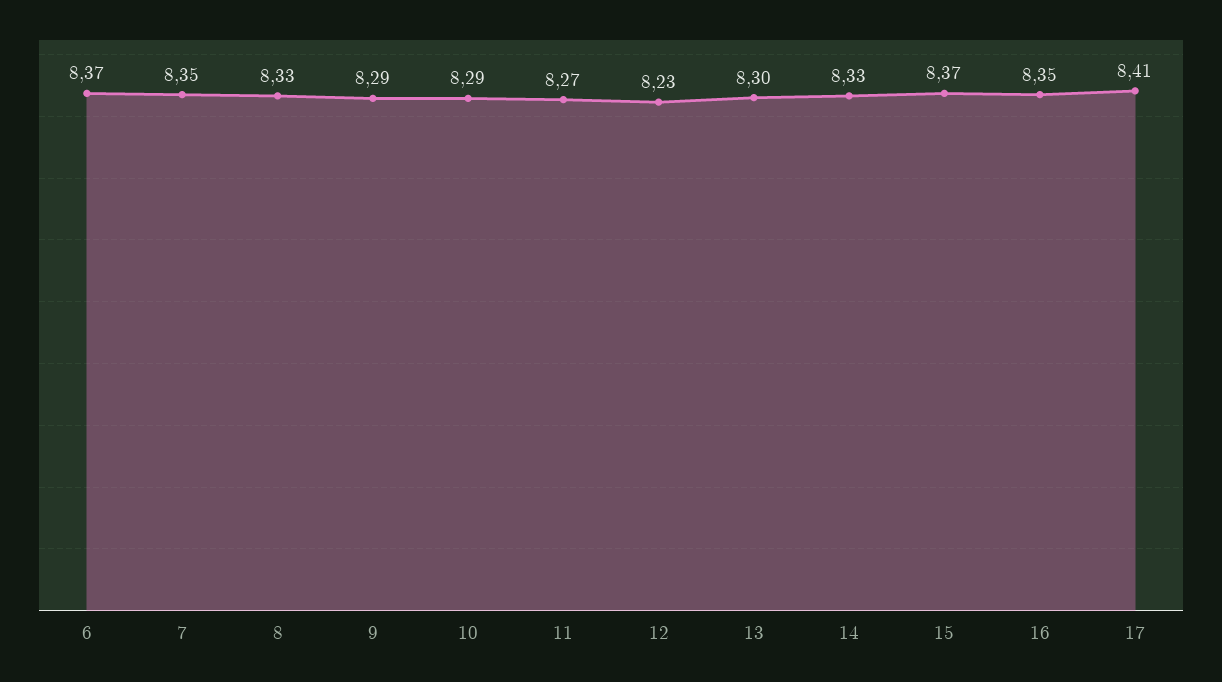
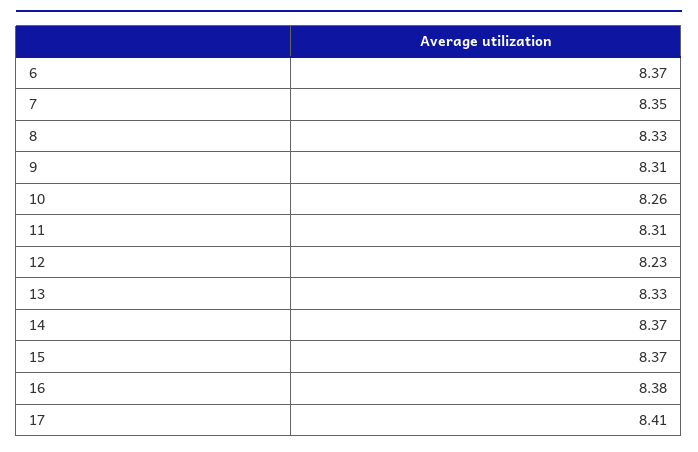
  {
    "6": 8.37,
    "7": 8.35,
    "8": 8.33,
-   "9": 8.29,
+   "9": 8.31,
-   "10": 8.29,
+   "10": 8.26,
-   "11": 8.27,
+   "11": 8.31,
    "12": 8.23,
-   "13": 8.3,
+   "13": 8.33,
-   "14": 8.33,
+   "14": 8.37,
    "15": 8.37,
-   "16": 8.35,
+   "16": 8.38,
    "17": 8.41
  }

